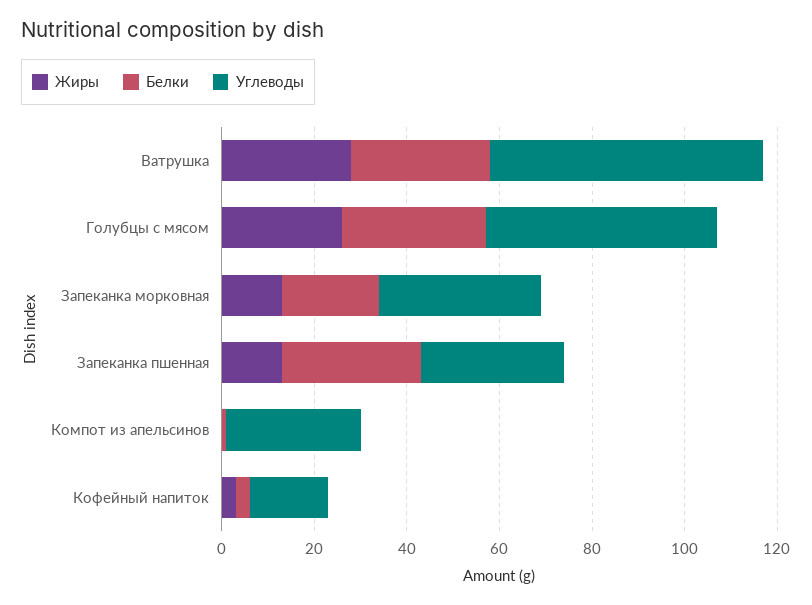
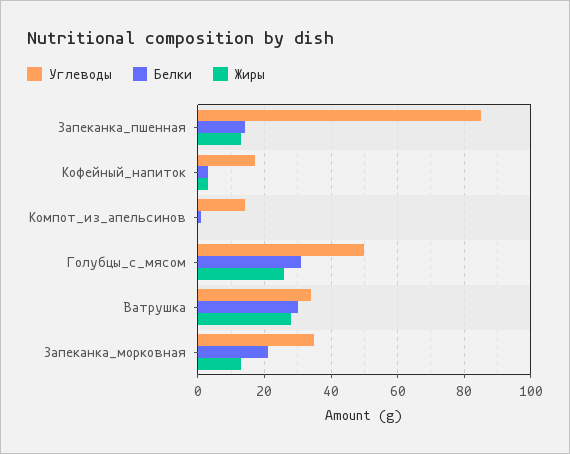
  {
    "Жиры": {
      "Ватрушка": 30,
      "Голубцы с мясом": 25,
      "Запеканка морковная": 15,
      "Запеканка пшенная": 15,
      "Компот из апельсинов": 0,
      "Кофейный напиток": 5
    },
    "Белки": {
      "Ватрушка": 30,
      "Голубцы с мясом": 30,
      "Запеканка морковная": 20,
-     "Запеканка пшенная": 30,
+     "Запеканка пшенная": 15,
      "Компот из апельсинов": 0,
      "Кофейный напиток": 5
    },
    "Углеводы": {
-     "Ватрушка": 60,
+     "Ватрушка": 35,
      "Голубцы с мясом": 50,
      "Запеканка морковная": 35,
-     "Запеканка пшенная": 30,
+     "Запеканка пшенная": 85,
-     "Компот из апельсинов": 30,
+     "Компот из апельсинов": 15,
      "Кофейный напиток": 15
    }
  }

